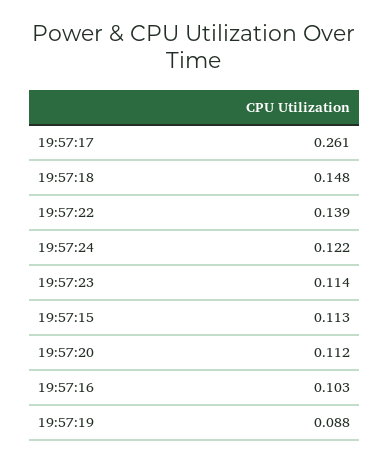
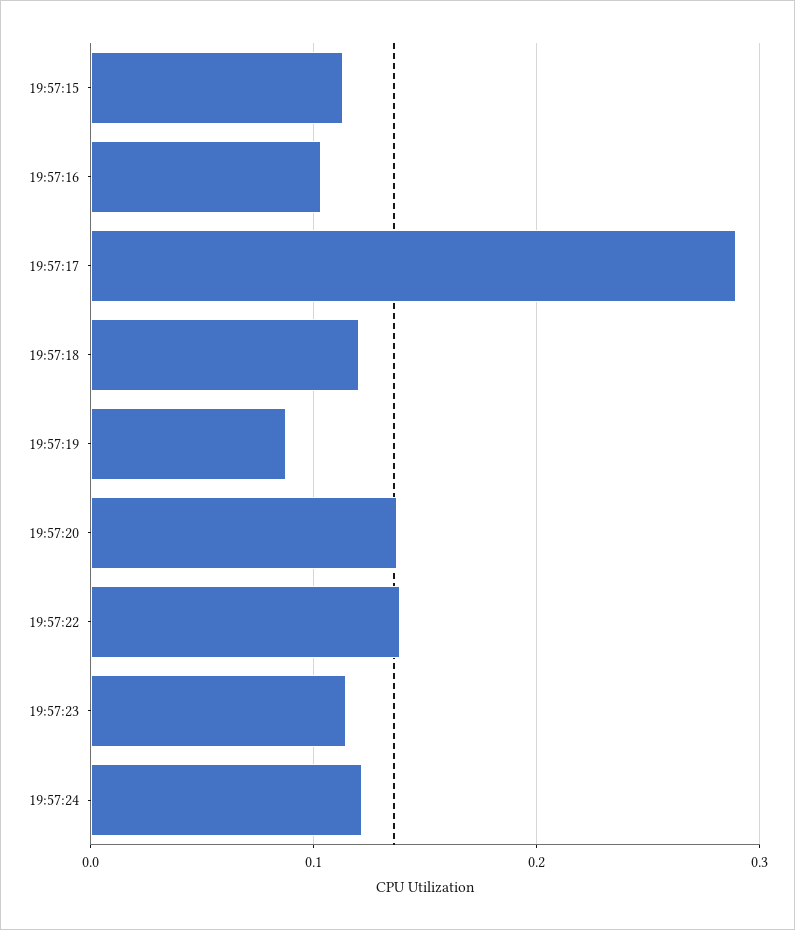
  {
-   "19:57:17": 0.261,
+   "19:57:17": 0.29,
-   "19:57:18": 0.148,
+   "19:57:18": 0.12,
    "19:57:22": 0.139,
    "19:57:24": 0.122,
    "19:57:23": 0.114,
    "19:57:15": 0.113,
-   "19:57:20": 0.112,
+   "19:57:20": 0.14,
    "19:57:16": 0.103,
    "19:57:19": 0.088
  }

